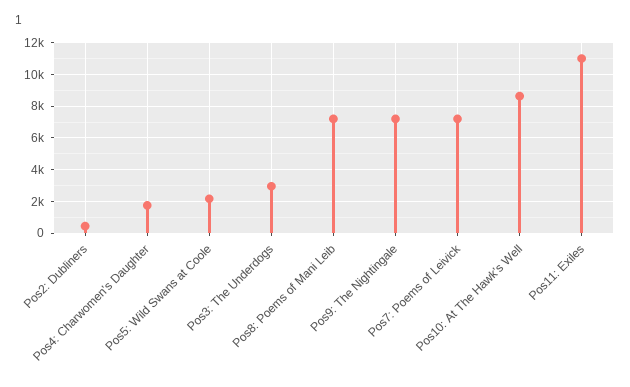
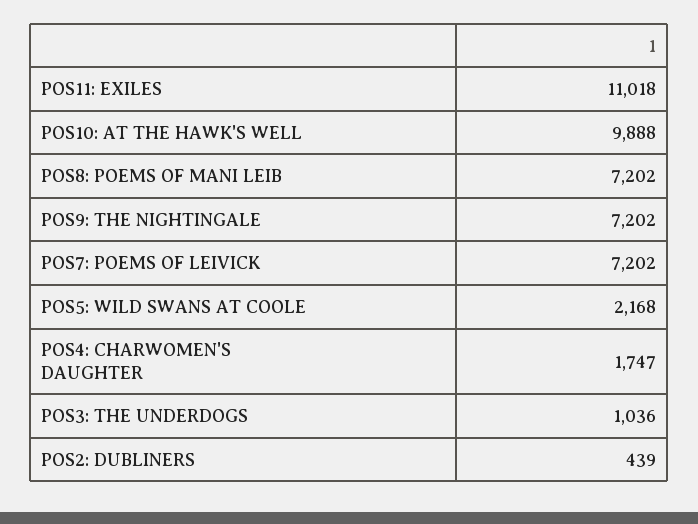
  {
    "Pos2: Dubliners": 439,
    "Pos4: Charwomen's Daughter": 1747,
    "Pos5: Wild Swans at Coole": 2168,
-   "Pos3: The Underdogs": 3000,
+   "Pos3: The Underdogs": 1036,
    "Pos8: Poems of Mani Leib": 7202,
    "Pos9: The Nightingale": 7202,
    "Pos7: Poems of Leivick": 7202,
-   "Pos10: At The Hawk's Well": 8500,
+   "Pos10: At The Hawk's Well": 9888,
    "Pos11: Exiles": 11018
  }

